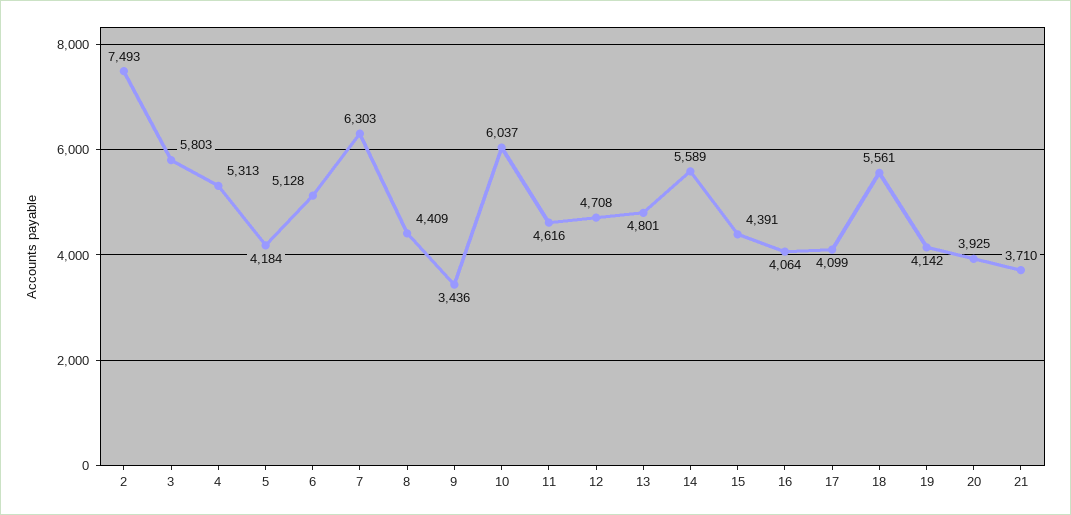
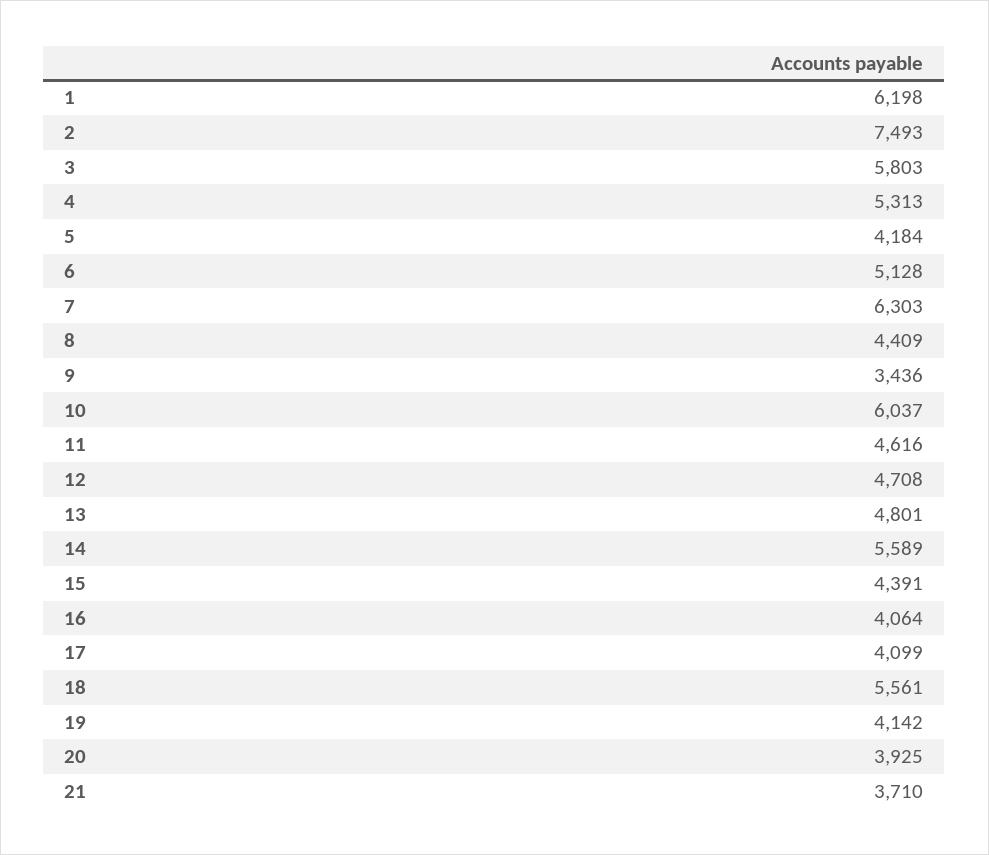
  {
    "2": 7493,
    "3": 5803,
    "4": 5313,
    "5": 4184,
    "6": 5128,
    "7": 6303,
    "8": 4409,
    "9": 3436,
    "10": 6037,
    "11": 4616,
    "12": 4708,
    "13": 4801,
    "14": 5589,
    "15": 4391,
    "16": 4064,
    "17": 4099,
    "18": 5561,
    "19": 4142,
    "20": 3925,
-   "21": 3710
+   "21": 3710,
+   "1": 6198
  }

